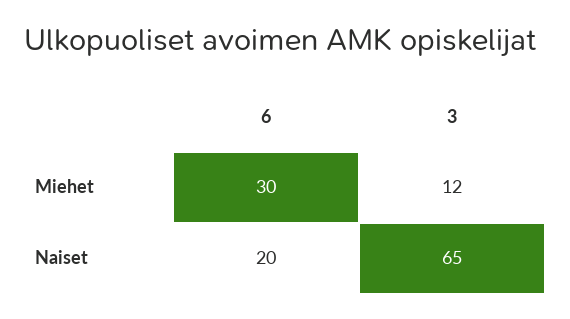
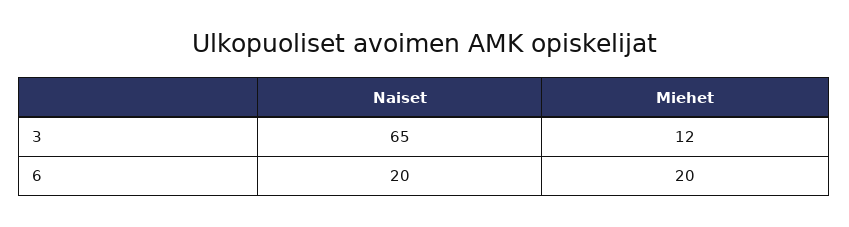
  {
    "6": {
-     "Miehet": 30,
+     "Miehet": 20,
      "Naiset": 20
    },
    "3": {
      "Miehet": 12,
      "Naiset": 65
    }
  }

